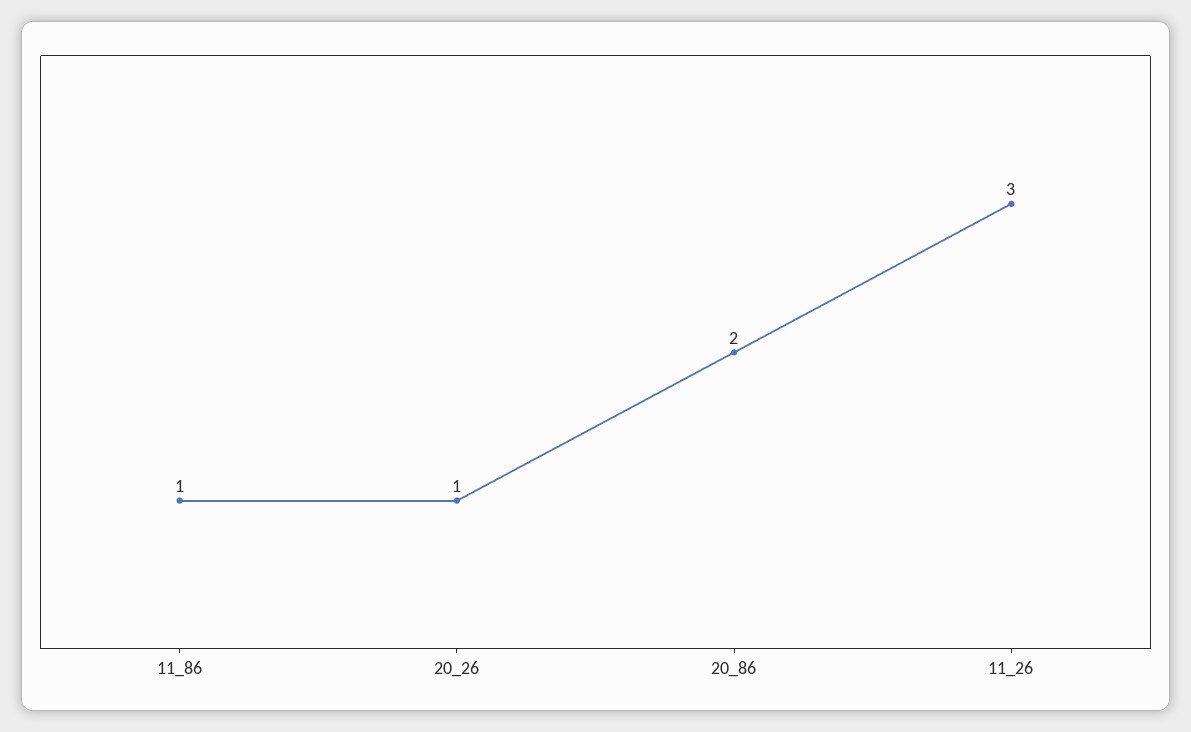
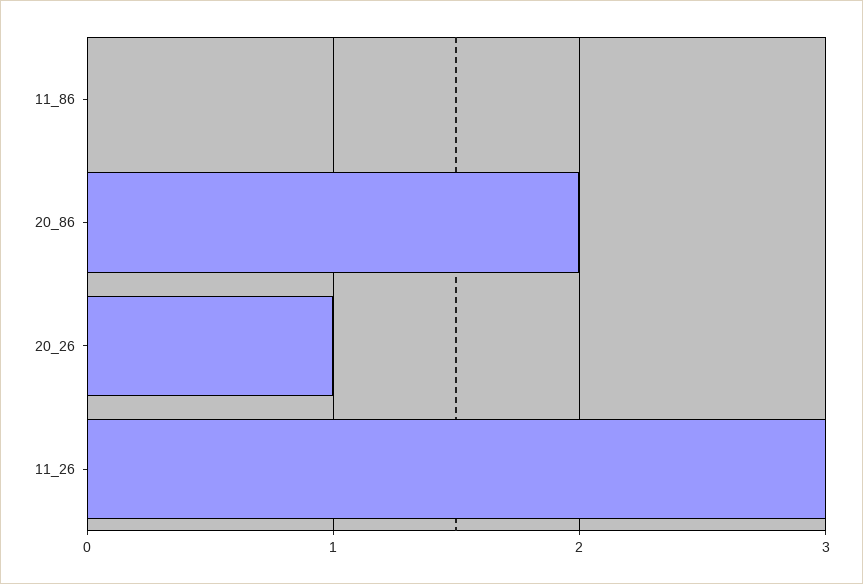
  {
-   "11_86": 1,
+   "11_86": 0,
    "20_26": 1,
    "20_86": 2,
    "11_26": 3
  }

